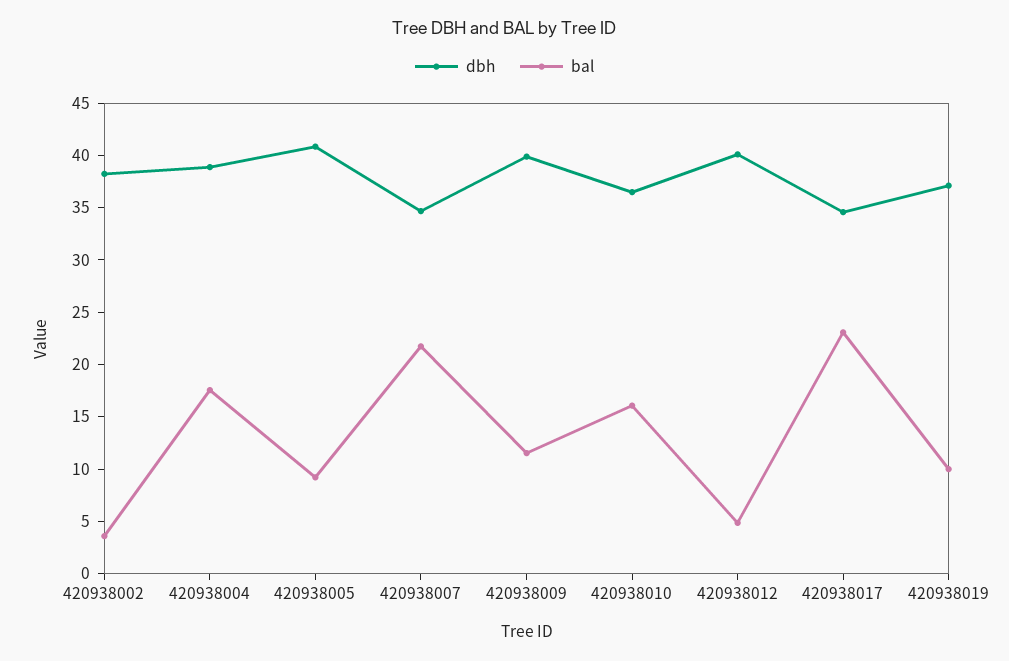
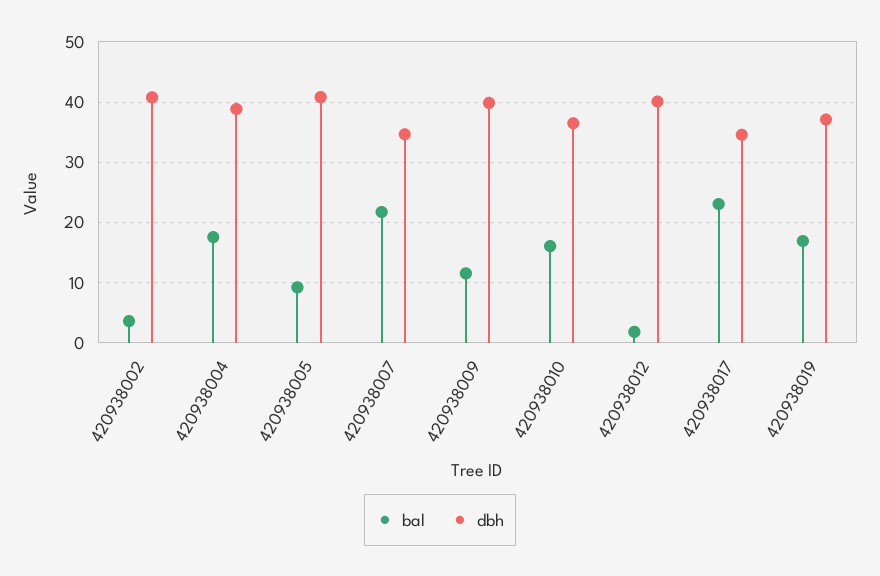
  {
    "dbh": {
-     "420938002": 38,
+     "420938002": 41,
      "420938004": 39,
      "420938005": 41,
      "420938007": 35,
      "420938009": 40,
      "420938010": 36,
      "420938012": 40,
      "420938017": 35,
      "420938019": 37
    },
    "bal": {
      "420938002": 4,
      "420938004": 18,
      "420938005": 9,
      "420938007": 22,
      "420938009": 12,
      "420938010": 16,
-     "420938012": 5,
+     "420938012": 2,
      "420938017": 23,
-     "420938019": 10
+     "420938019": 17
    }
  }

